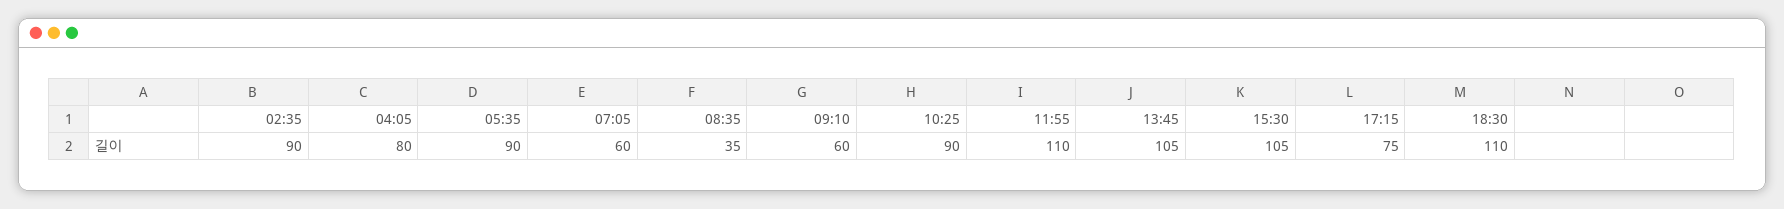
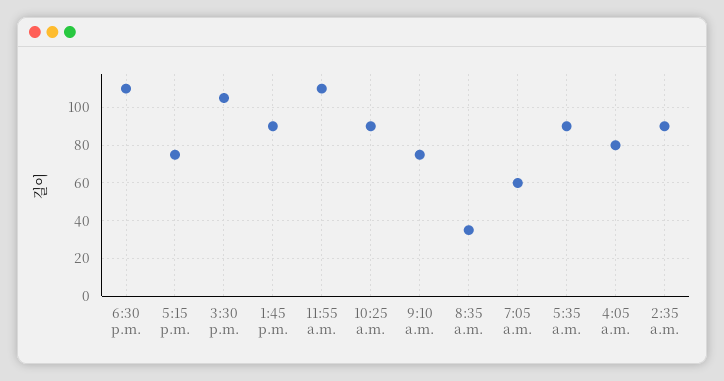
  {
    "02:35": 90,
    "04:05": 80,
    "05:35": 90,
    "07:05": 60,
    "08:35": 35,
-   "09:10": 60,
+   "09:10": 75,
    "10:25": 90,
    "11:55": 110,
-   "13:45": 105,
+   "13:45": 90,
    "15:30": 105,
    "17:15": 75,
    "18:30": 110
  }

